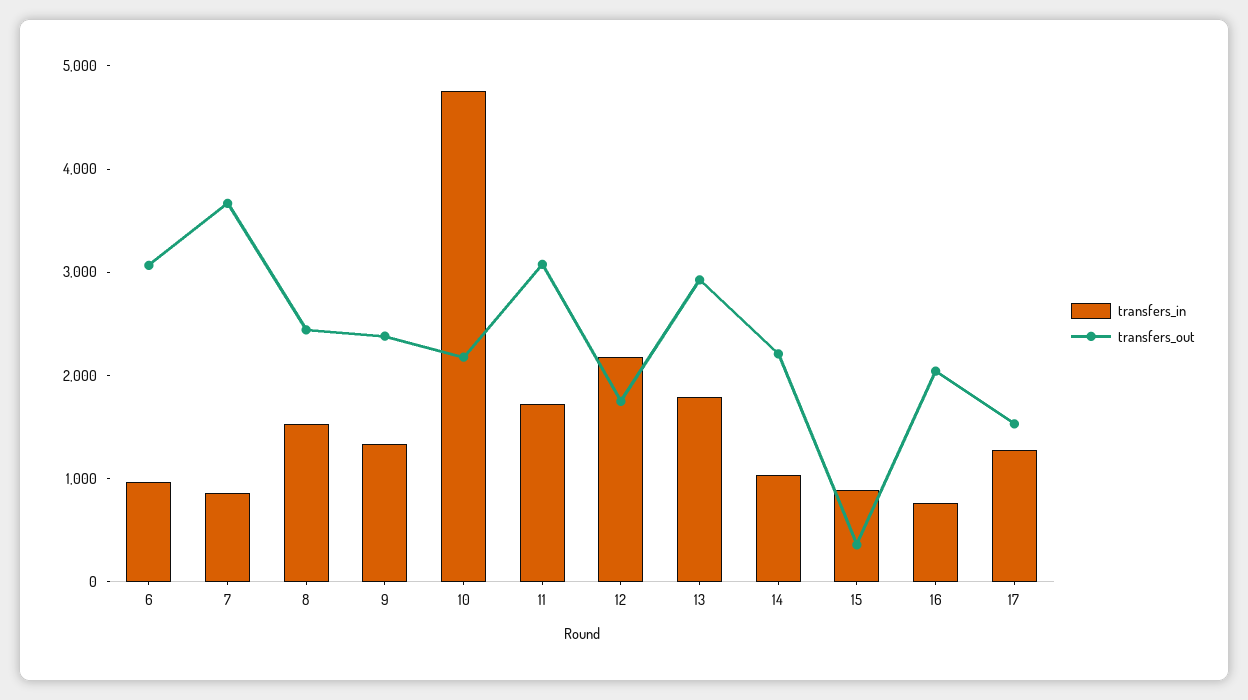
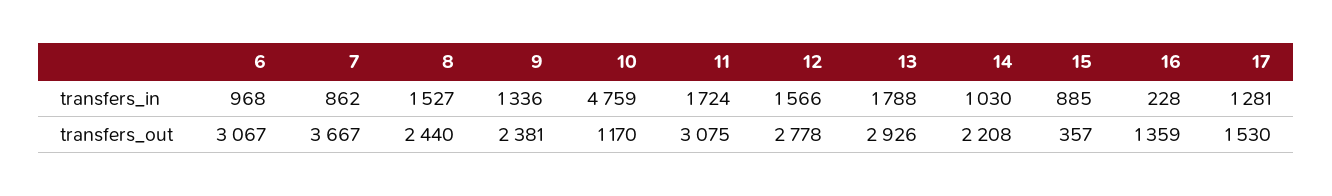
  {
    "transfers_in": {
      "6": 968,
      "7": 862,
      "8": 1527,
      "9": 1336,
      "10": 4759,
      "11": 1724,
-     "12": 2200,
+     "12": 1566,
      "13": 1788,
      "14": 1030,
      "15": 885,
-     "16": 800,
+     "16": 228,
      "17": 1281
    },
    "transfers_out": {
      "6": 3067,
      "7": 3667,
      "8": 2440,
      "9": 2381,
-     "10": 2200,
+     "10": 1170,
      "11": 3075,
-     "12": 1800,
+     "12": 2778,
      "13": 2926,
      "14": 2208,
      "15": 357,
-     "16": 2000,
+     "16": 1359,
      "17": 1530
    }
  }

